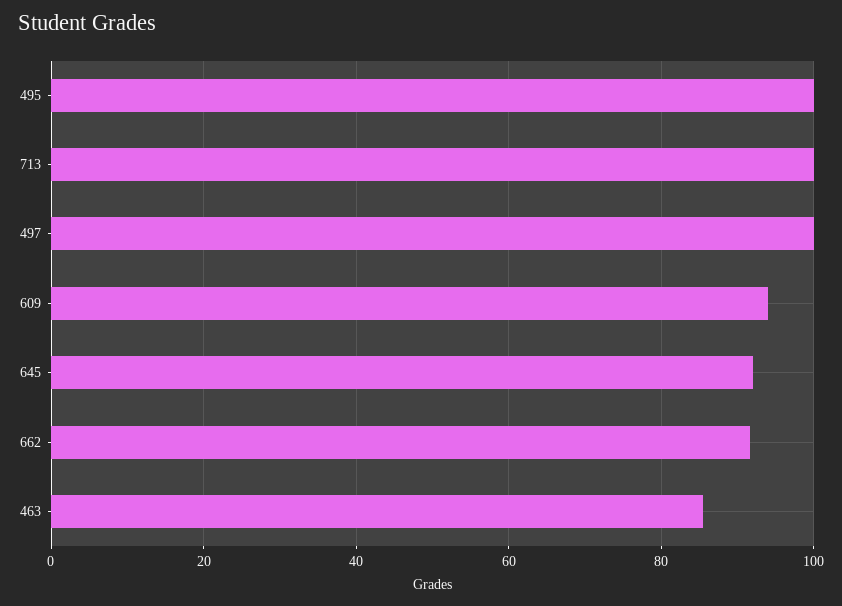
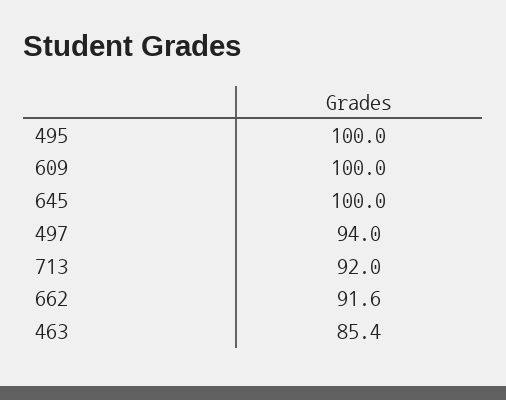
  {
    "495": 100,
-   "713": 100,
+   "713": 92,
-   "497": 100,
+   "497": 94,
-   "609": 94,
+   "609": 100,
-   "645": 92,
+   "645": 100,
    "662": 91.6,
    "463": 85.4
  }

